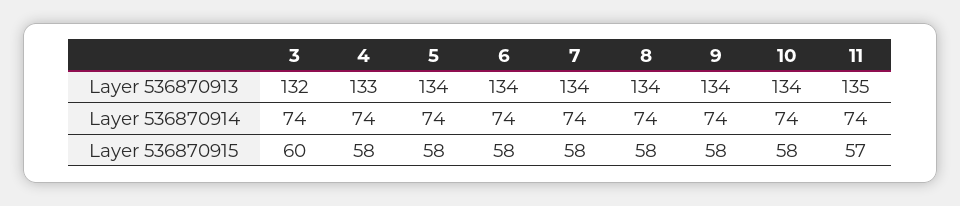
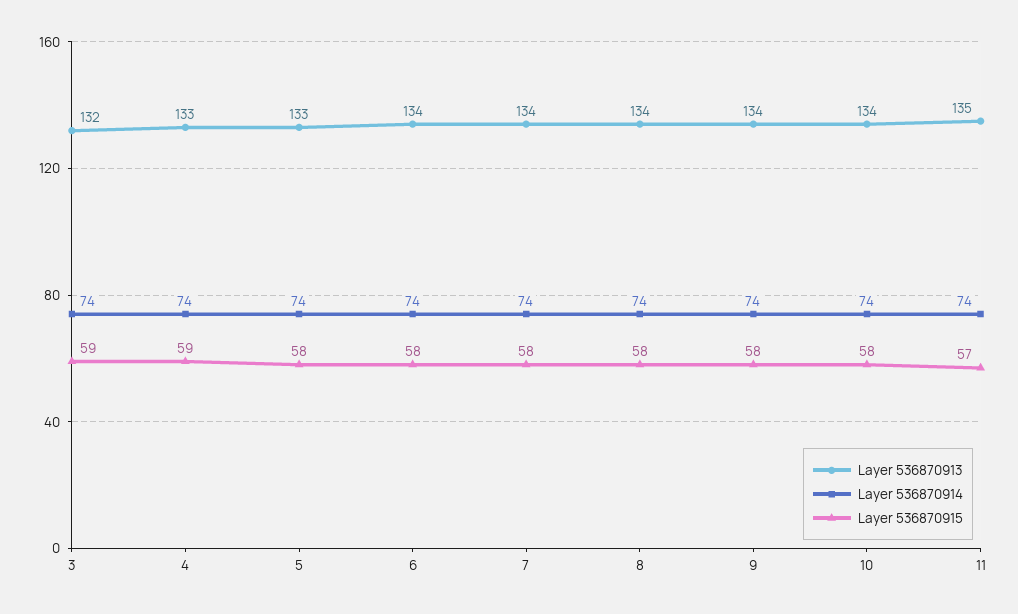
  {
    "Layer 536870913": {
      "3": 132,
      "4": 133,
-     "5": 134,
+     "5": 133,
      "6": 134,
      "7": 134,
      "8": 134,
      "9": 134,
      "10": 134,
      "11": 135
    },
    "Layer 536870914": {
      "3": 74,
      "4": 74,
      "5": 74,
      "6": 74,
      "7": 74,
      "8": 74,
      "9": 74,
      "10": 74,
      "11": 74
    },
    "Layer 536870915": {
-     "3": 60,
+     "3": 59,
-     "4": 58,
+     "4": 59,
      "5": 58,
      "6": 58,
      "7": 58,
      "8": 58,
      "9": 58,
      "10": 58,
      "11": 57
    }
  }

